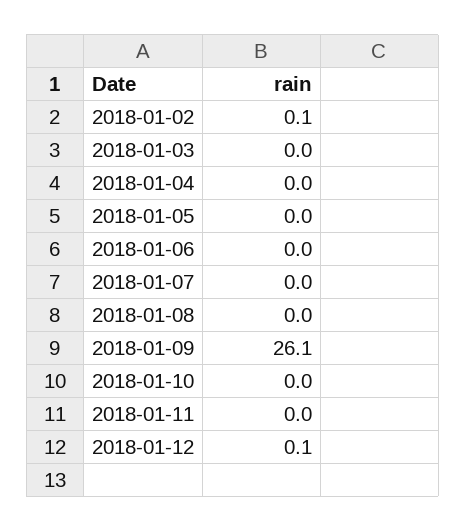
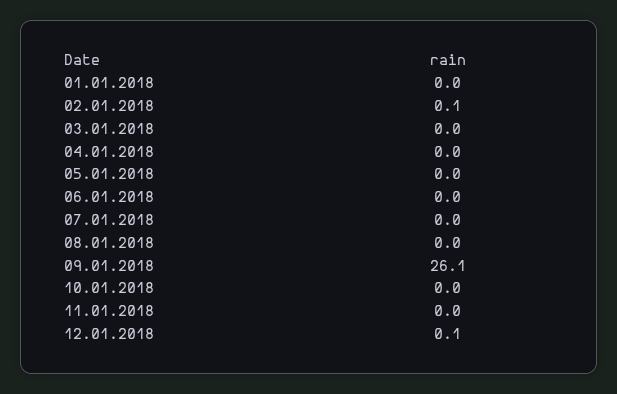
  {
    "2018-01-02": 0.1,
    "2018-01-03": 0,
    "2018-01-04": 0,
    "2018-01-05": 0,
    "2018-01-06": 0,
    "2018-01-07": 0,
    "2018-01-08": 0,
    "2018-01-09": 26.1,
    "2018-01-10": 0,
    "2018-01-11": 0,
-   "2018-01-12": 0.1
+   "2018-01-12": 0.1,
+   "01.01.2018": 0
  }

